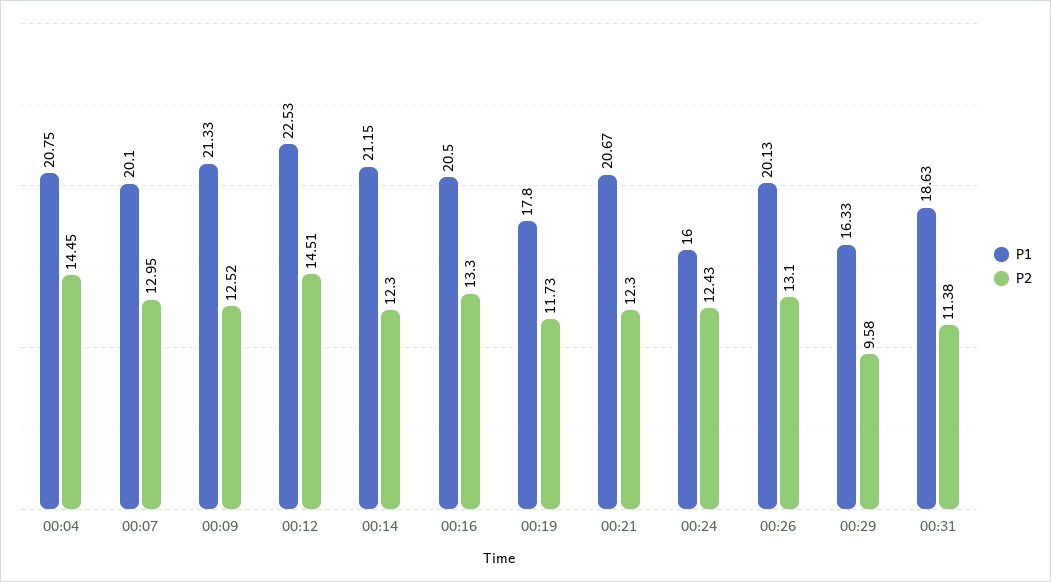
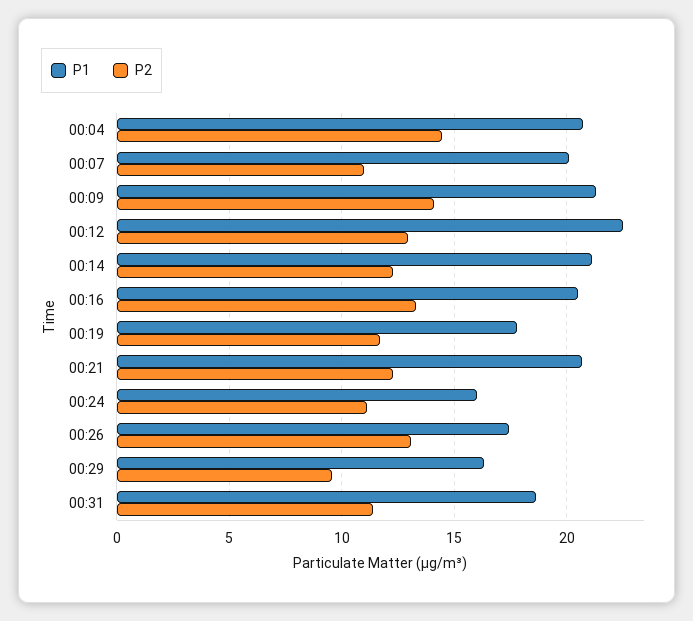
  {
    "P1": {
      "00:04": 20.75,
      "00:07": 20.1,
      "00:09": 21.33,
      "00:12": 22.53,
      "00:14": 21.15,
      "00:16": 20.5,
      "00:19": 17.8,
      "00:21": 20.67,
      "00:24": 16,
-     "00:26": 20.13,
+     "00:26": 17.5,
      "00:29": 16.33,
      "00:31": 18.63
    },
    "P2": {
      "00:04": 14.45,
-     "00:07": 12.95,
+     "00:07": 11,
-     "00:09": 12.52,
+     "00:09": 14,
-     "00:12": 14.51,
+     "00:12": 13,
      "00:14": 12.3,
      "00:16": 13.3,
      "00:19": 11.73,
      "00:21": 12.3,
-     "00:24": 12.43,
+     "00:24": 11,
      "00:26": 13.1,
      "00:29": 9.58,
      "00:31": 11.38
    }
  }

